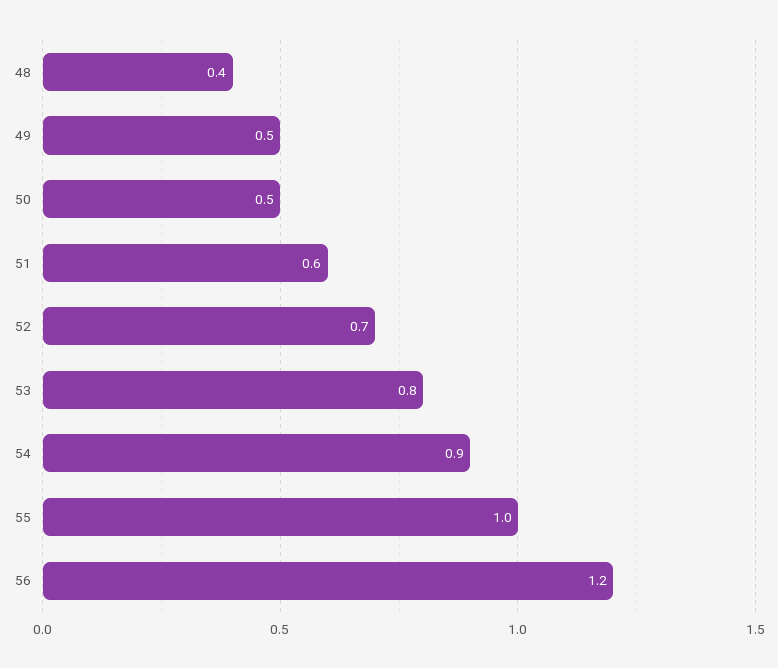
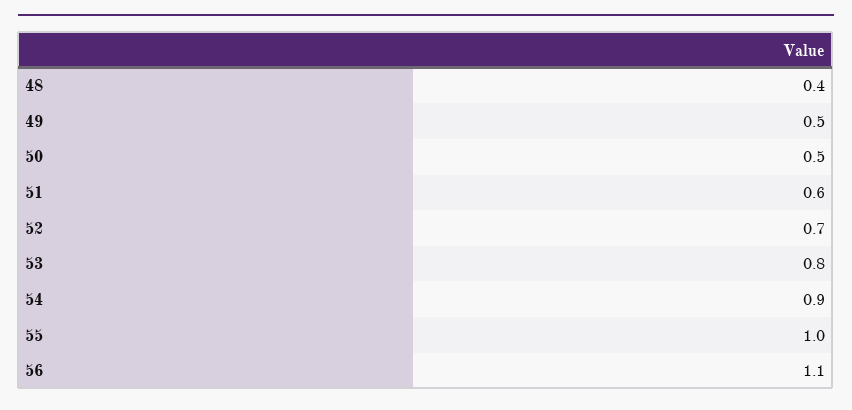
  {
    "48": 0.4,
    "49": 0.5,
    "50": 0.5,
    "51": 0.6,
    "52": 0.7,
    "53": 0.8,
    "54": 0.9,
    "55": 1,
-   "56": 1.2
+   "56": 1.1
  }

